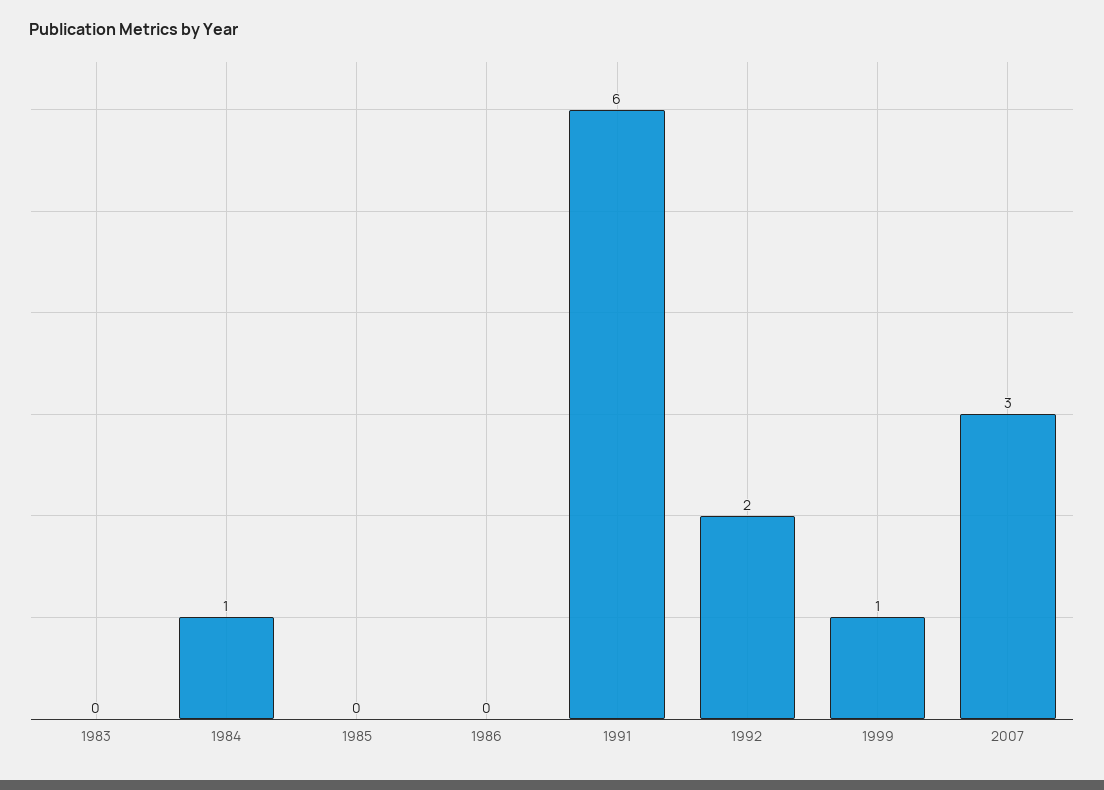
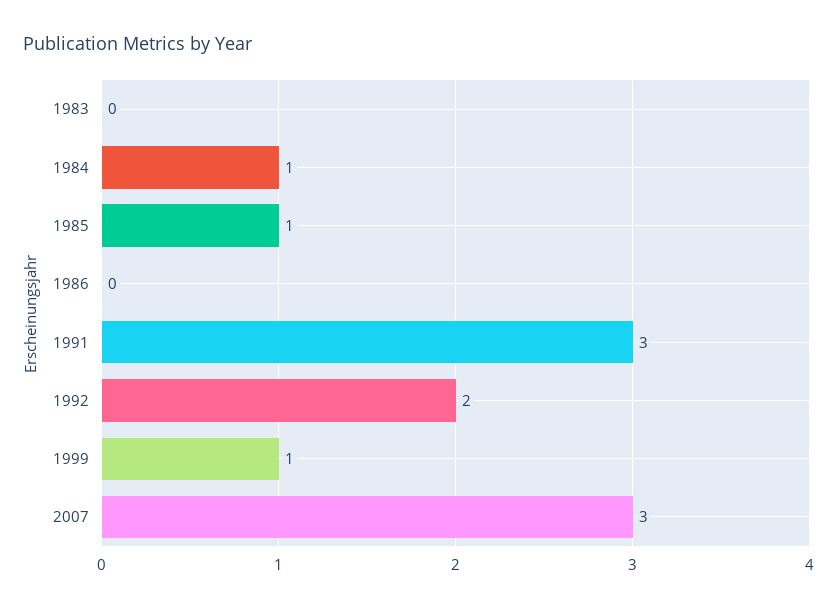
  {
    "1983": 0,
    "1984": 1,
-   "1985": 0,
+   "1985": 1,
    "1986": 0,
-   "1991": 6,
+   "1991": 3,
    "1992": 2,
    "1999": 1,
    "2007": 3
  }

